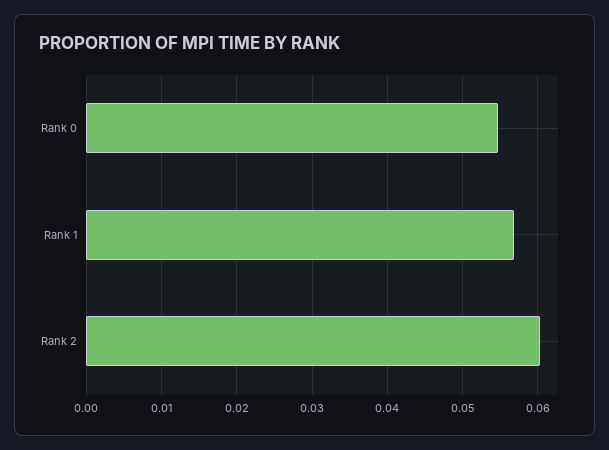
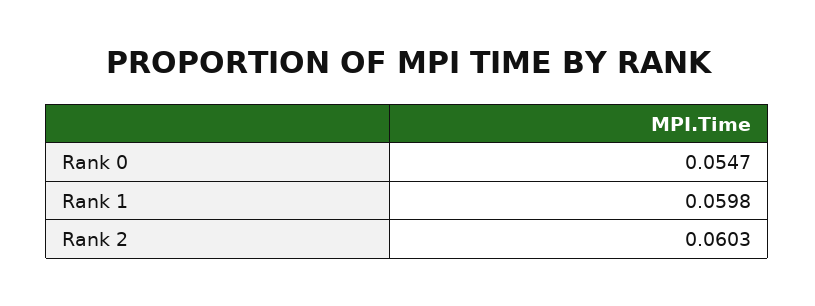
  {
    "Rank 0": 0.0547,
-   "Rank 1": 0.057,
+   "Rank 1": 0.0598,
    "Rank 2": 0.0603
  }

